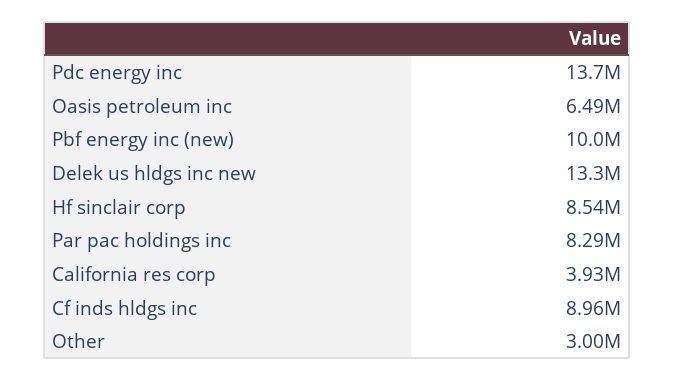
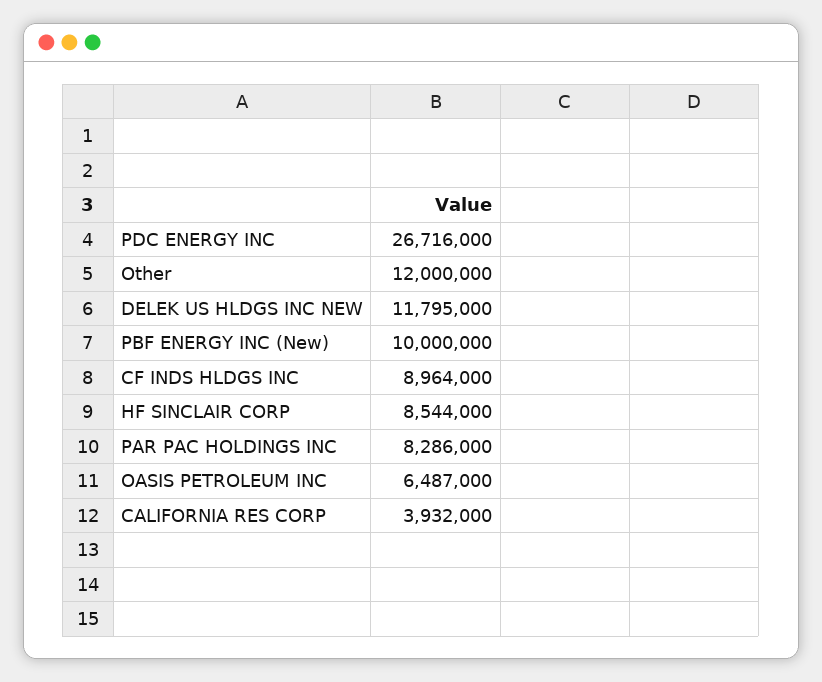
  {
-   "Pdc energy inc": 13700000,
+   "Pdc energy inc": 26716000,
    "Oasis petroleum inc": 6487000,
    "Pbf energy inc (new)": 10000000,
-   "Delek us hldgs inc new": 13300000,
+   "Delek us hldgs inc new": 11795000,
    "Hf sinclair corp": 8544000,
    "Par pac holdings inc": 8286000,
    "California res corp": 3932000,
    "Cf inds hldgs inc": 8964000,
-   "Other": 3000000
+   "Other": 12000000
  }

